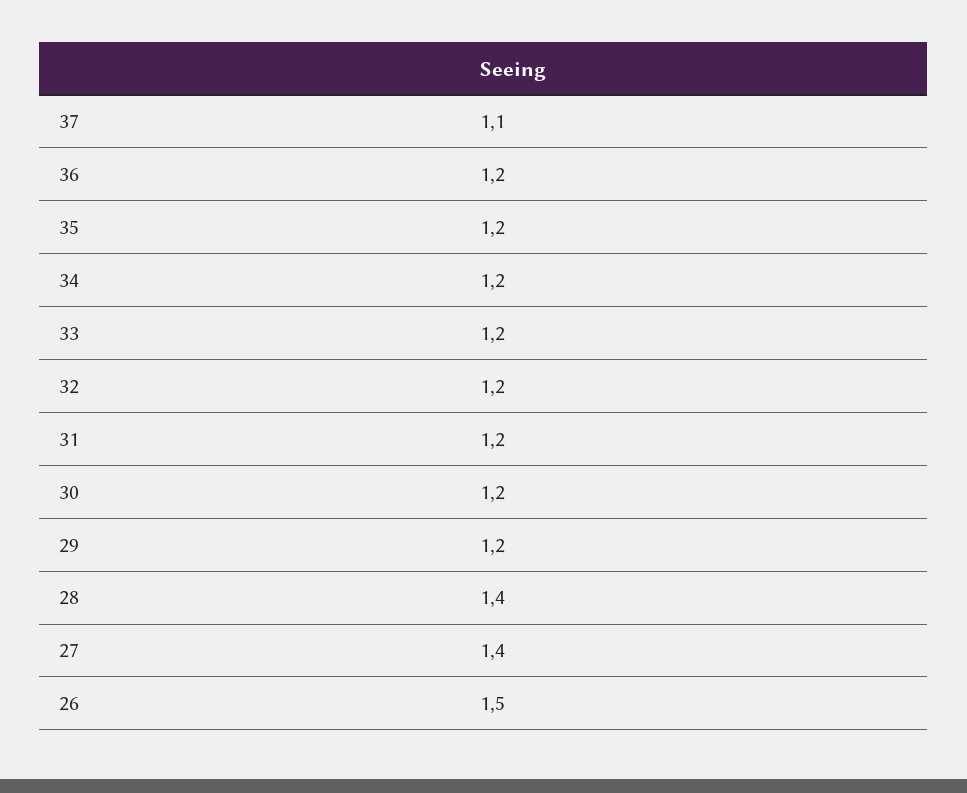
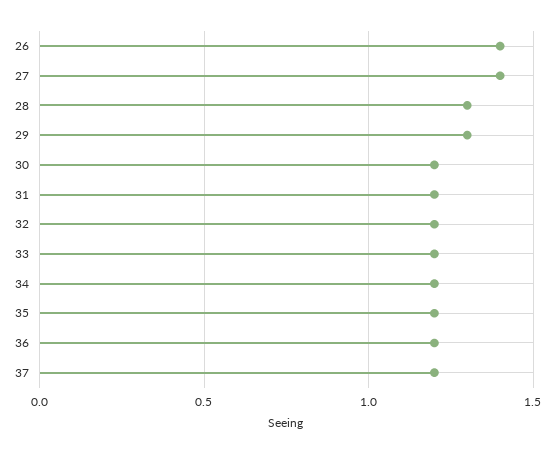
  {
-   "37": 1.1,
+   "37": 1.2,
    "36": 1.2,
    "35": 1.2,
    "34": 1.2,
    "33": 1.2,
    "32": 1.2,
    "31": 1.2,
    "30": 1.2,
-   "29": 1.2,
+   "29": 1.3,
-   "28": 1.4,
+   "28": 1.3,
    "27": 1.4,
-   "26": 1.5
+   "26": 1.4
  }

